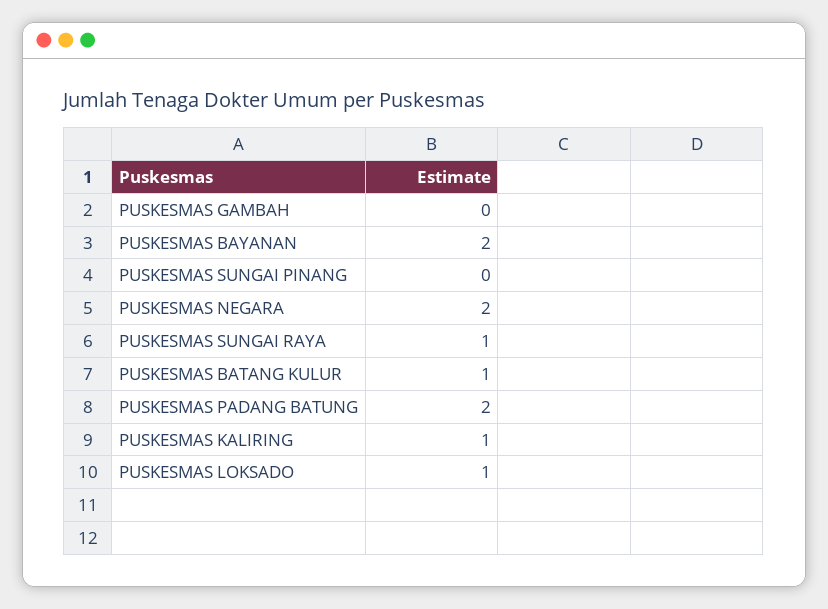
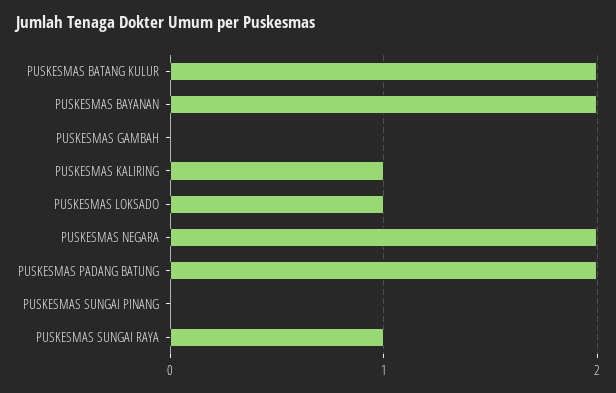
  {
    "PUSKESMAS GAMBAH": 0,
    "PUSKESMAS BAYANAN": 2,
    "PUSKESMAS SUNGAI PINANG": 0,
    "PUSKESMAS NEGARA": 2,
    "PUSKESMAS SUNGAI RAYA": 1,
-   "PUSKESMAS BATANG KULUR": 1,
+   "PUSKESMAS BATANG KULUR": 2,
    "PUSKESMAS PADANG BATUNG": 2,
    "PUSKESMAS KALIRING": 1,
    "PUSKESMAS LOKSADO": 1
  }

